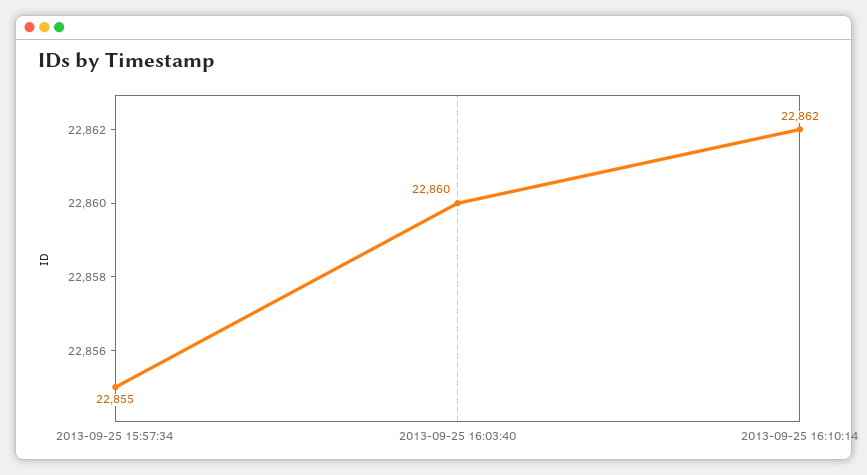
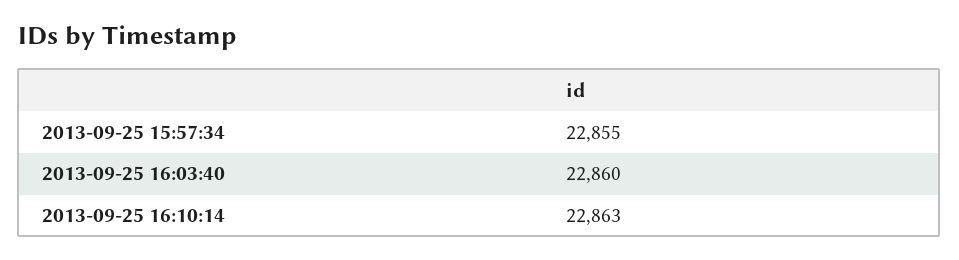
  {
    "2013-09-25 15:57:34": 22855,
    "2013-09-25 16:03:40": 22860,
-   "2013-09-25 16:10:14": 22862
+   "2013-09-25 16:10:14": 22863
  }

